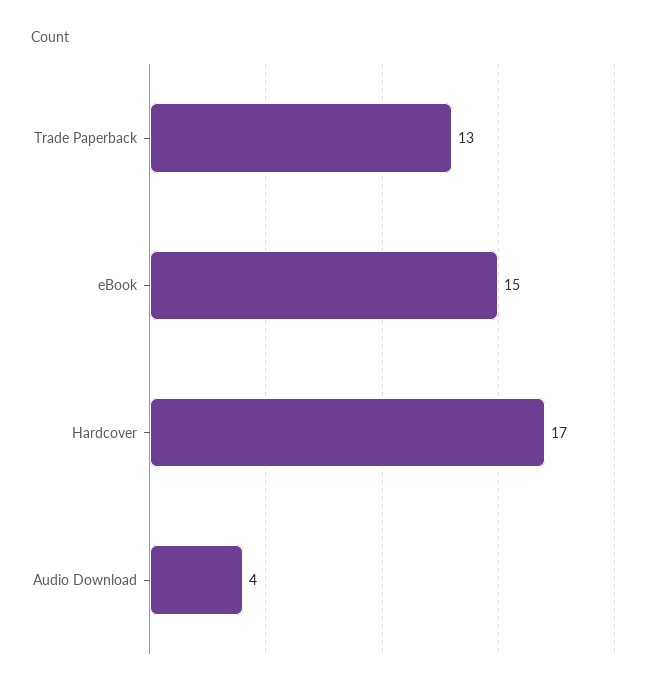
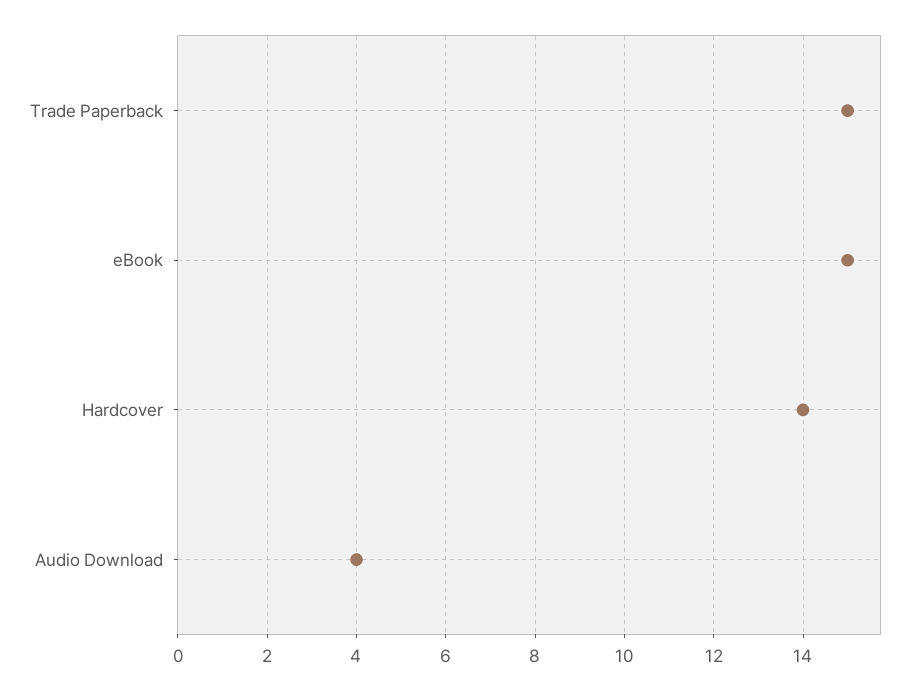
  {
-   "Trade Paperback": 13,
+   "Trade Paperback": 15,
    "eBook": 15,
-   "Hardcover": 17,
+   "Hardcover": 14,
    "Audio Download": 4
  }

